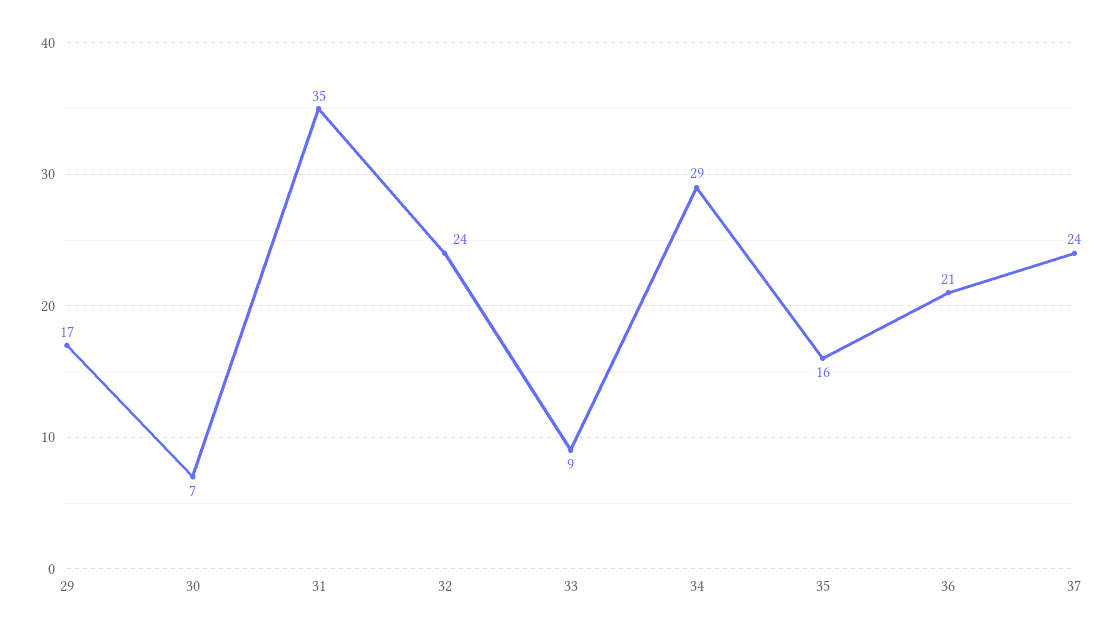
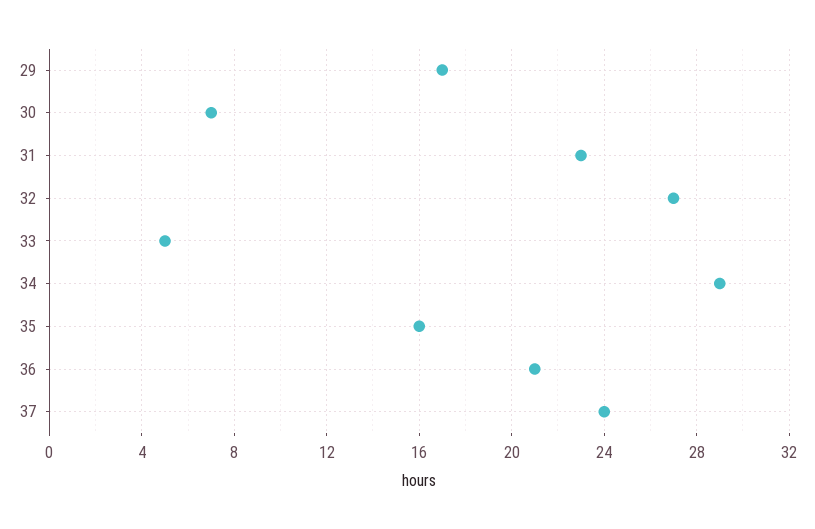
  {
    "29": 17,
    "30": 7,
-   "31": 35,
+   "31": 23,
-   "32": 24,
+   "32": 27,
-   "33": 9,
+   "33": 5,
    "34": 29,
    "35": 16,
    "36": 21,
    "37": 24
  }

